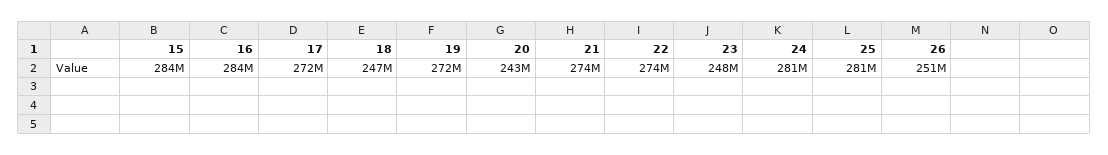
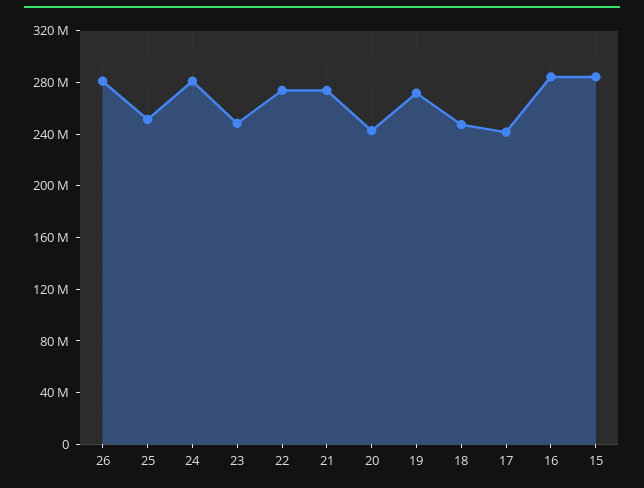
  {
    "15": 284000000,
    "16": 284000000,
-   "17": 272000000,
+   "17": 240000000,
    "18": 247000000,
    "19": 272000000,
    "20": 243000000,
    "21": 274000000,
    "22": 274000000,
    "23": 248000000,
    "24": 281000000,
-   "25": 281000000,
+   "25": 250000000,
-   "26": 251000000
+   "26": 280000000
  }

